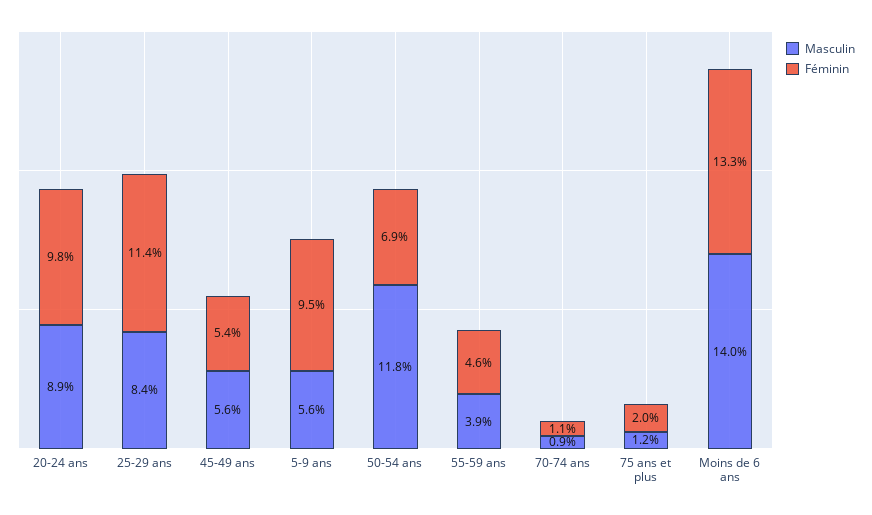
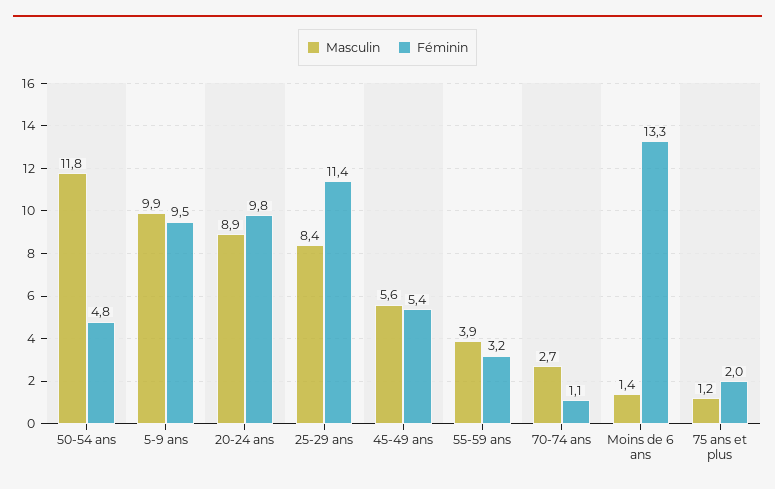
  {
    "Masculin": {
      "20-24 ans": 8.9,
      "25-29 ans": 8.4,
      "45-49 ans": 5.6,
-     "5-9 ans": 5.6,
+     "5-9 ans": 9.9,
      "50-54 ans": 11.8,
      "55-59 ans": 3.9,
-     "70-74 ans": 0.9,
+     "70-74 ans": 2.7,
      "75 ans et plus": 1.2,
-     "Moins de 6 ans": 14
+     "Moins de 6 ans": 1.4
    },
    "Féminin": {
      "20-24 ans": 9.8,
      "25-29 ans": 11.4,
      "45-49 ans": 5.4,
      "5-9 ans": 9.5,
-     "50-54 ans": 6.9,
+     "50-54 ans": 4.8,
-     "55-59 ans": 4.6,
+     "55-59 ans": 3.2,
      "70-74 ans": 1.1,
      "75 ans et plus": 2,
      "Moins de 6 ans": 13.3
    }
  }

